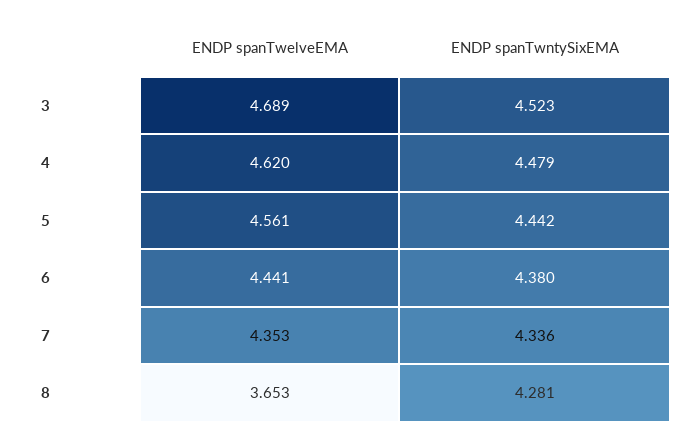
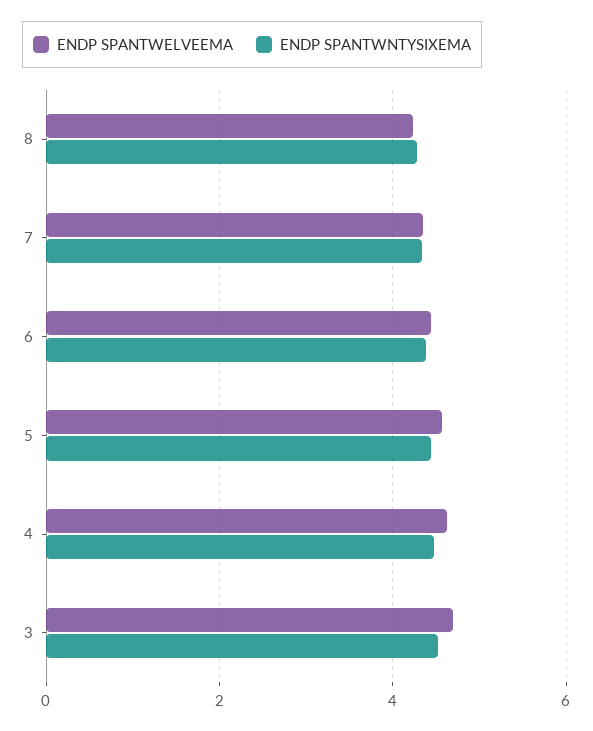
  {
    "ENDP spanTwelveEMA": {
      "3": 4.689,
      "4": 4.62,
      "5": 4.561,
      "6": 4.441,
      "7": 4.353,
-     "8": 3.653
+     "8": 4.2
    },
    "ENDP spanTwntySixEMA": {
      "3": 4.523,
      "4": 4.479,
      "5": 4.442,
      "6": 4.38,
      "7": 4.336,
      "8": 4.281
    }
  }

